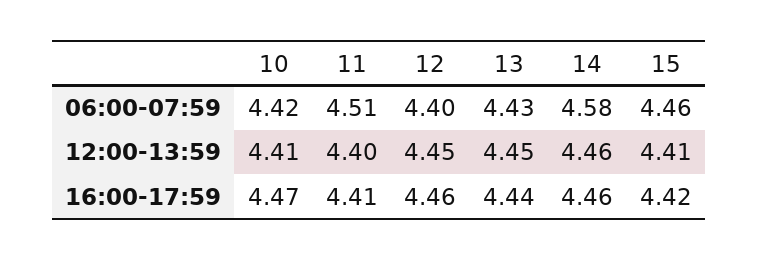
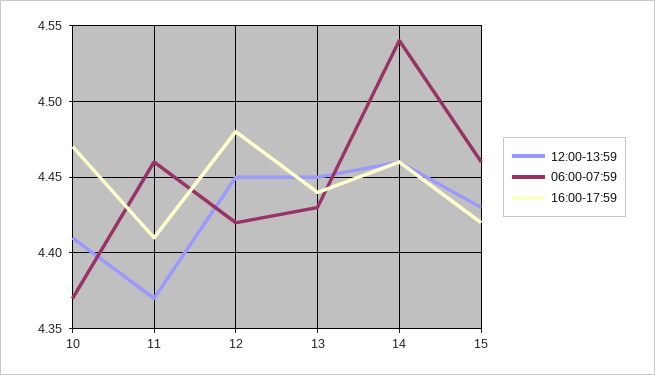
  {
    "06:00-07:59": {
-     "10": 4.42,
+     "10": 4.37,
-     "11": 4.51,
+     "11": 4.46,
-     "12": 4.4,
+     "12": 4.42,
      "13": 4.43,
-     "14": 4.58,
+     "14": 4.54,
      "15": 4.46
    },
    "12:00-13:59": {
      "10": 4.41,
-     "11": 4.4,
+     "11": 4.37,
      "12": 4.45,
      "13": 4.45,
      "14": 4.46,
-     "15": 4.41
+     "15": 4.43
    },
    "16:00-17:59": {
      "10": 4.47,
      "11": 4.41,
-     "12": 4.46,
+     "12": 4.48,
      "13": 4.44,
      "14": 4.46,
      "15": 4.42
    }
  }

